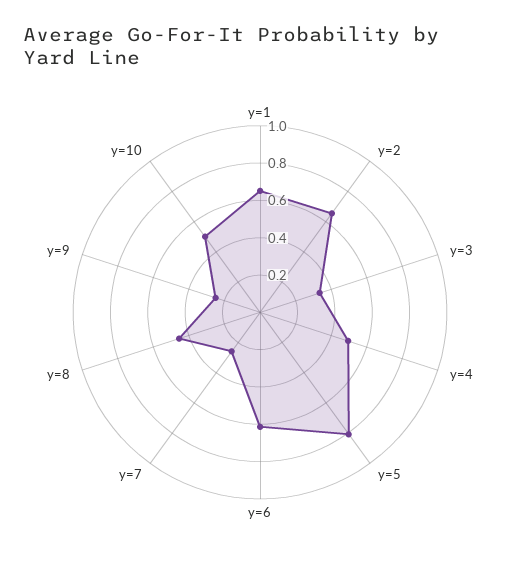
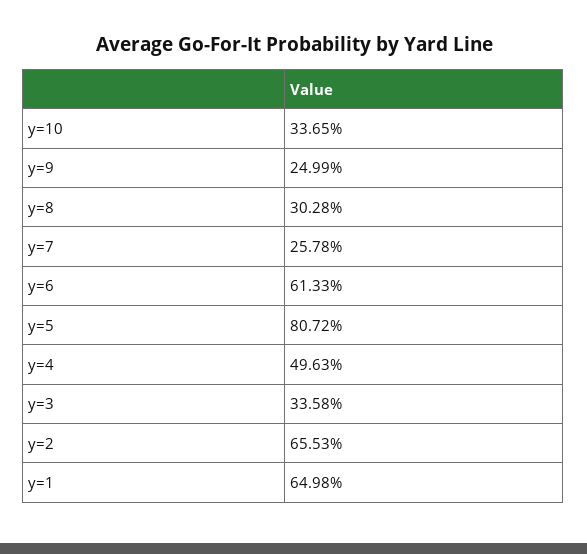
  {
    "y=1": 0.6498,
    "y=2": 0.6553,
    "y=3": 0.3358,
    "y=4": 0.4963,
    "y=5": 0.8072,
    "y=6": 0.6133,
    "y=7": 0.2578,
-   "y=8": 0.45,
+   "y=8": 0.3028,
    "y=9": 0.2499,
-   "y=10": 0.5
+   "y=10": 0.3365
  }

